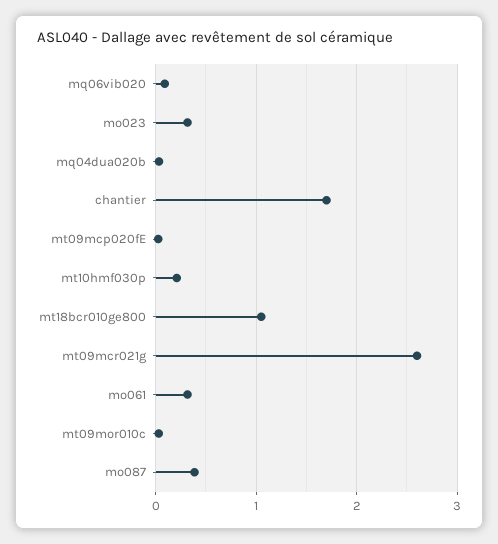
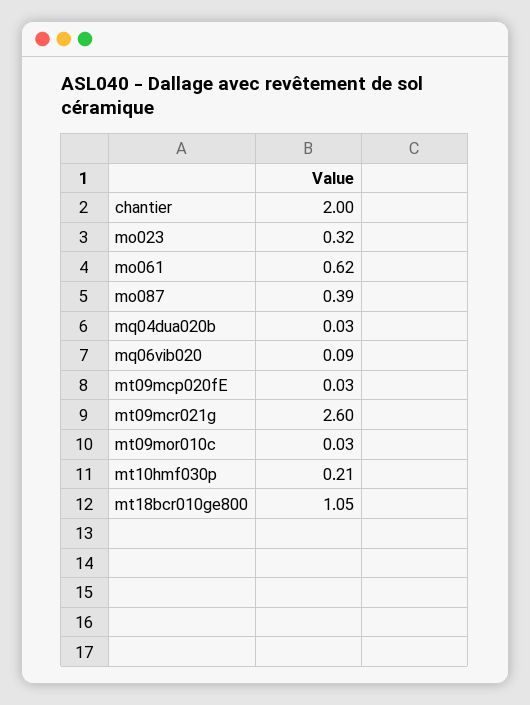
  {
    "mq06vib020": 0.09,
    "mo023": 0.32,
    "mq04dua020b": 0.03,
-   "chantier": 1.7,
+   "chantier": 2,
    "mt09mcp020fE": 0.03,
    "mt10hmf030p": 0.21,
    "mt18bcr010ge800": 1.05,
    "mt09mcr021g": 2.6,
-   "mo061": 0.3,
+   "mo061": 0.62,
    "mt09mor010c": 0.03,
    "mo087": 0.39
  }

